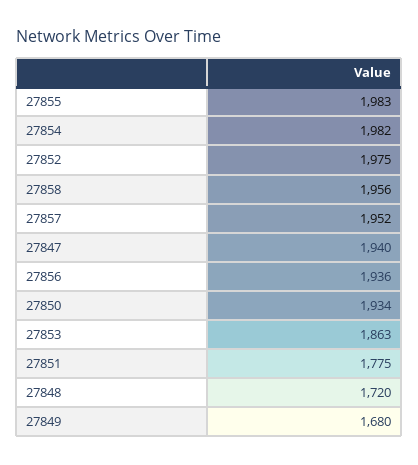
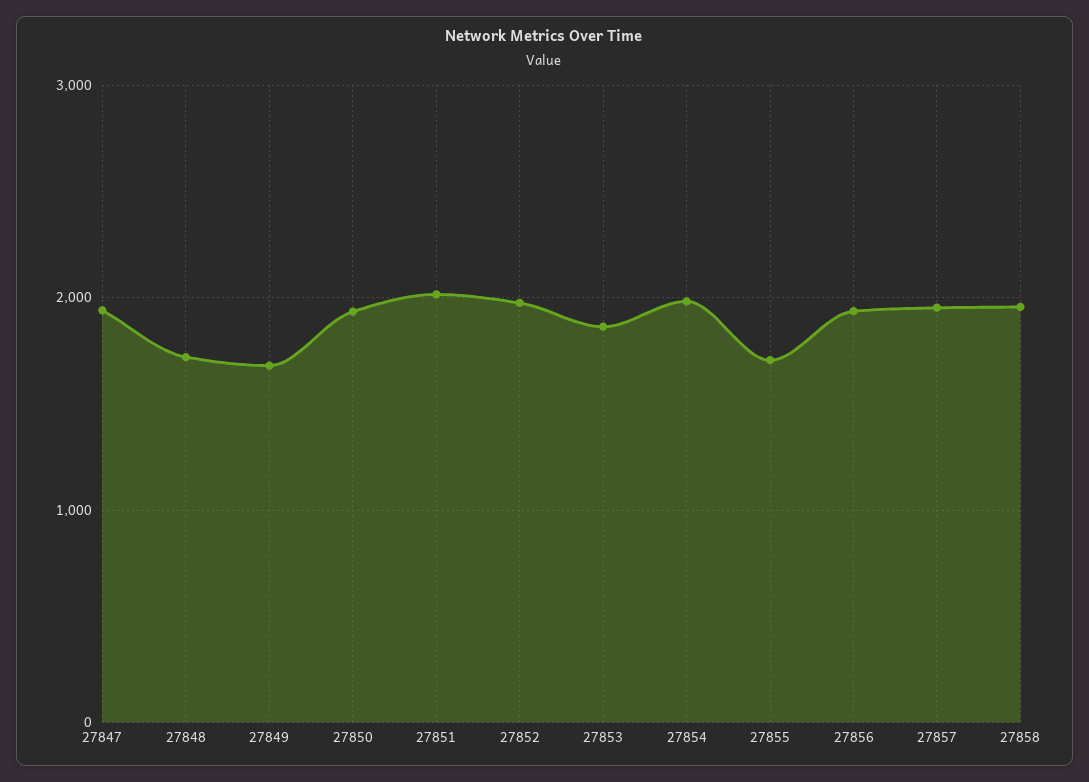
  {
-   "27855": 1983,
+   "27855": 1700,
    "27854": 1982,
    "27852": 1975,
    "27858": 1956,
    "27857": 1952,
    "27847": 1940,
    "27856": 1936,
    "27850": 1934,
    "27853": 1863,
-   "27851": 1775,
+   "27851": 2000,
    "27848": 1720,
    "27849": 1680
  }

